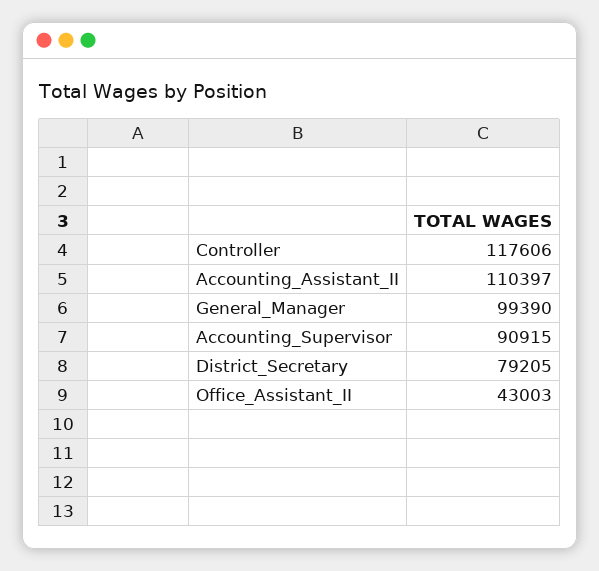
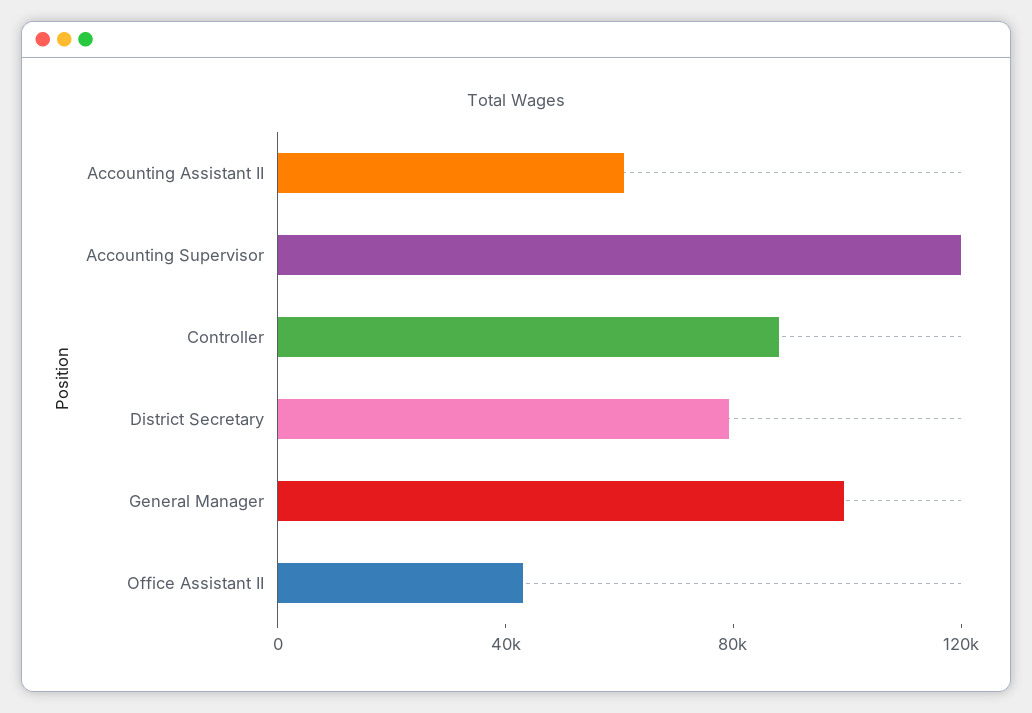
  {
-   "Controller": 117606,
+   "Controller": 90000,
-   "Accounting_Assistant_II": 110397,
+   "Accounting_Assistant_II": 60000,
    "General_Manager": 99390,
-   "Accounting_Supervisor": 90915,
+   "Accounting_Supervisor": 120000,
    "District_Secretary": 79205,
    "Office_Assistant_II": 43003
  }

